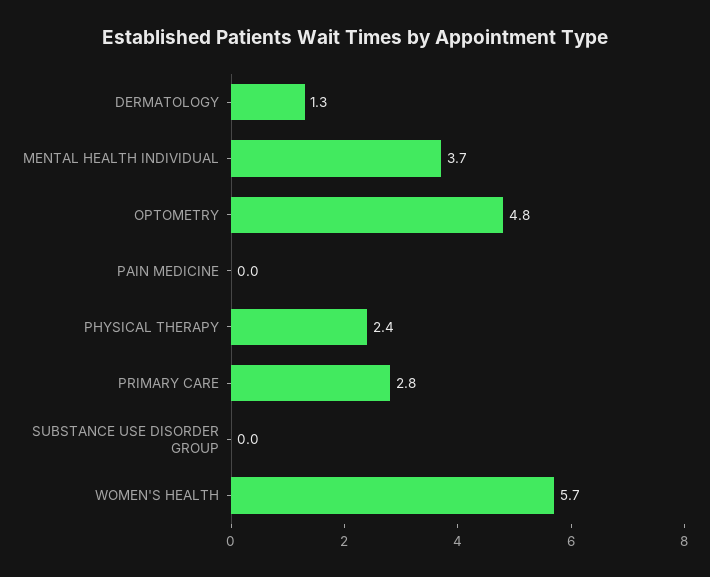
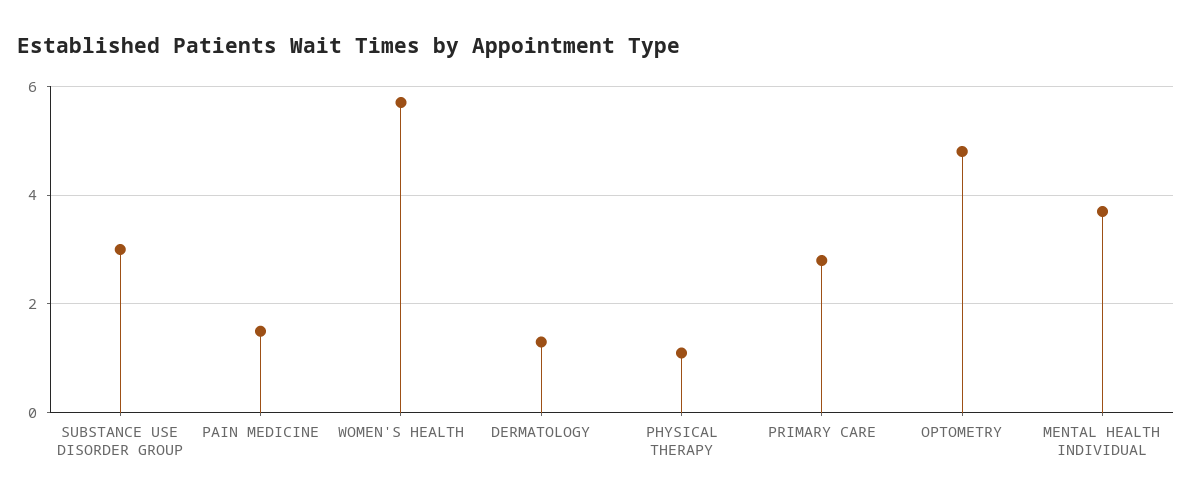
  {
    "DERMATOLOGY": 1.3,
    "MENTAL HEALTH INDIVIDUAL": 3.7,
    "OPTOMETRY": 4.8,
-   "PAIN MEDICINE": 0,
+   "PAIN MEDICINE": 1.5,
-   "PHYSICAL THERAPY": 2.4,
+   "PHYSICAL THERAPY": 1,
    "PRIMARY CARE": 2.8,
-   "SUBSTANCE USE DISORDER GROUP": 0,
+   "SUBSTANCE USE DISORDER GROUP": 3,
    "WOMEN'S HEALTH": 5.7
  }

